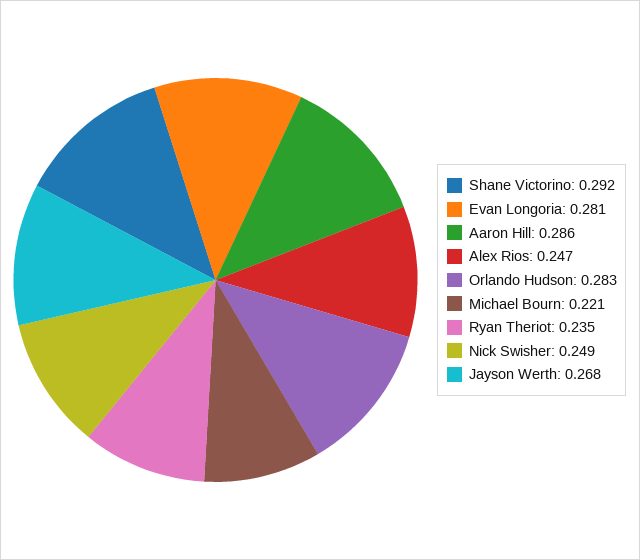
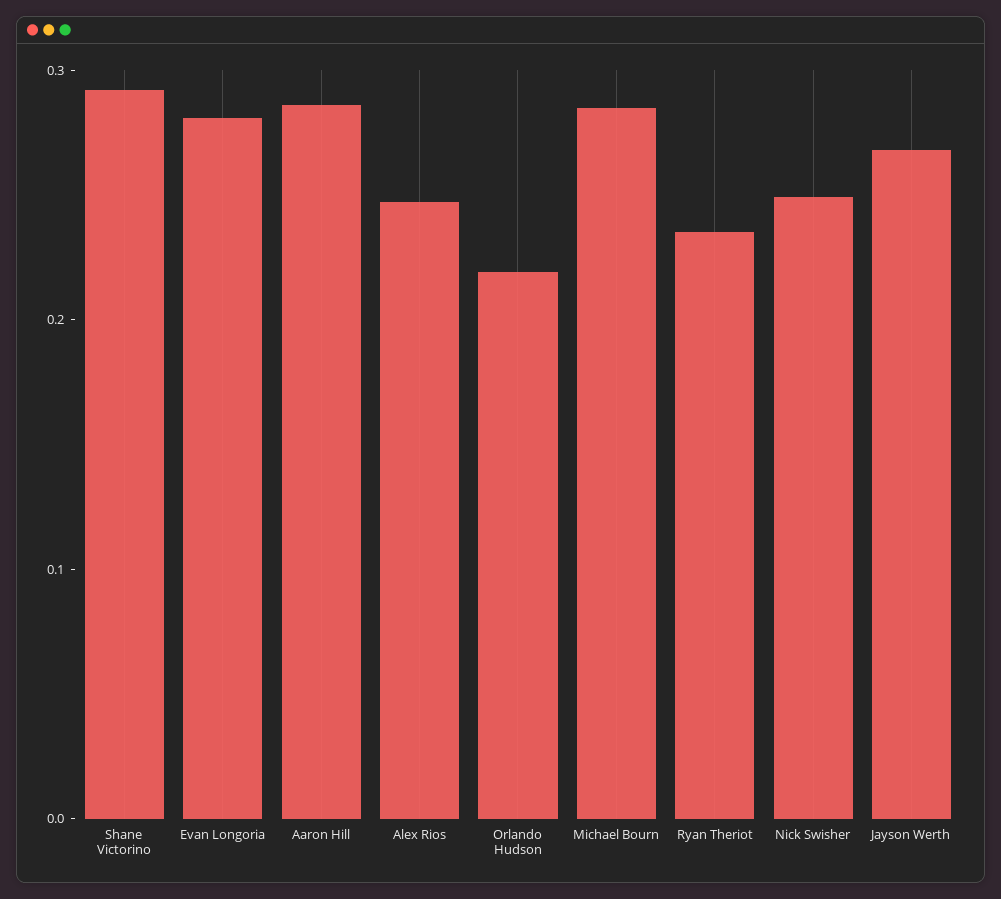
  {
    "Shane Victorino": 0.292,
    "Evan Longoria": 0.281,
    "Aaron Hill": 0.286,
    "Alex Rios": 0.247,
-   "Orlando Hudson": 0.283,
+   "Orlando Hudson": 0.22,
-   "Michael Bourn": 0.221,
+   "Michael Bourn": 0.28,
    "Ryan Theriot": 0.235,
    "Nick Swisher": 0.249,
    "Jayson Werth": 0.268
  }

